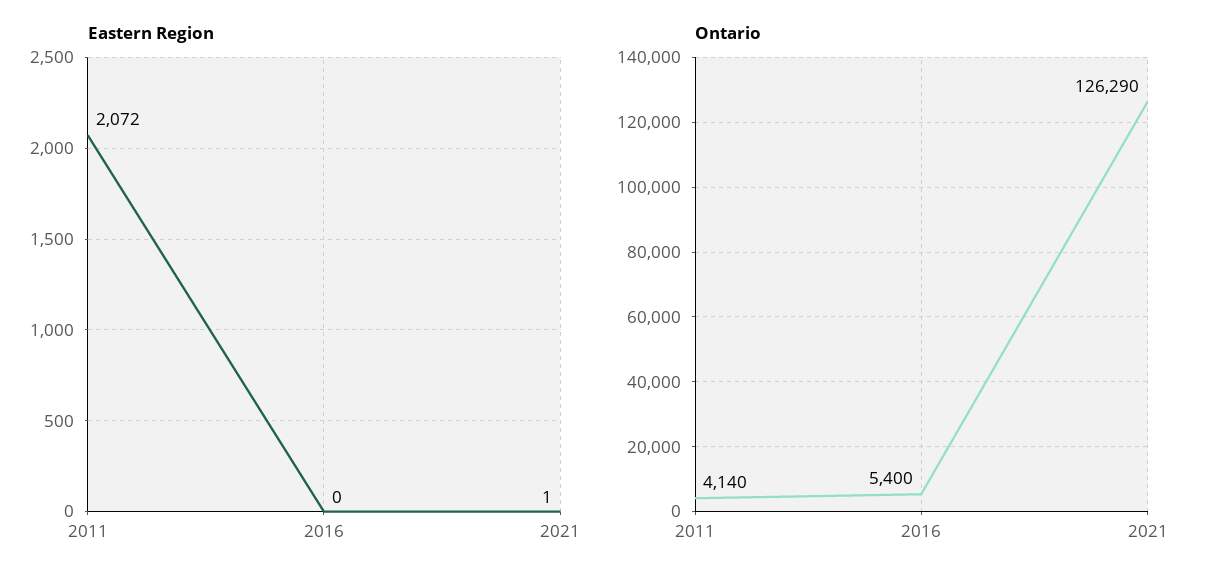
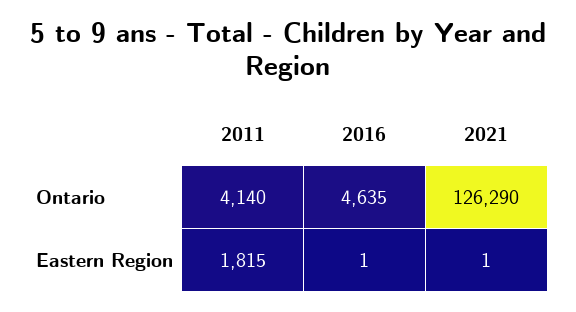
  {
    "Eastern Region": {
-     "2011": 2072,
+     "2011": 1815,
-     "2016": 0,
+     "2016": 1,
      "2021": 1
    },
    "Ontario": {
      "2011": 4140,
-     "2016": 5400,
+     "2016": 4635,
      "2021": 126290
    }
  }

